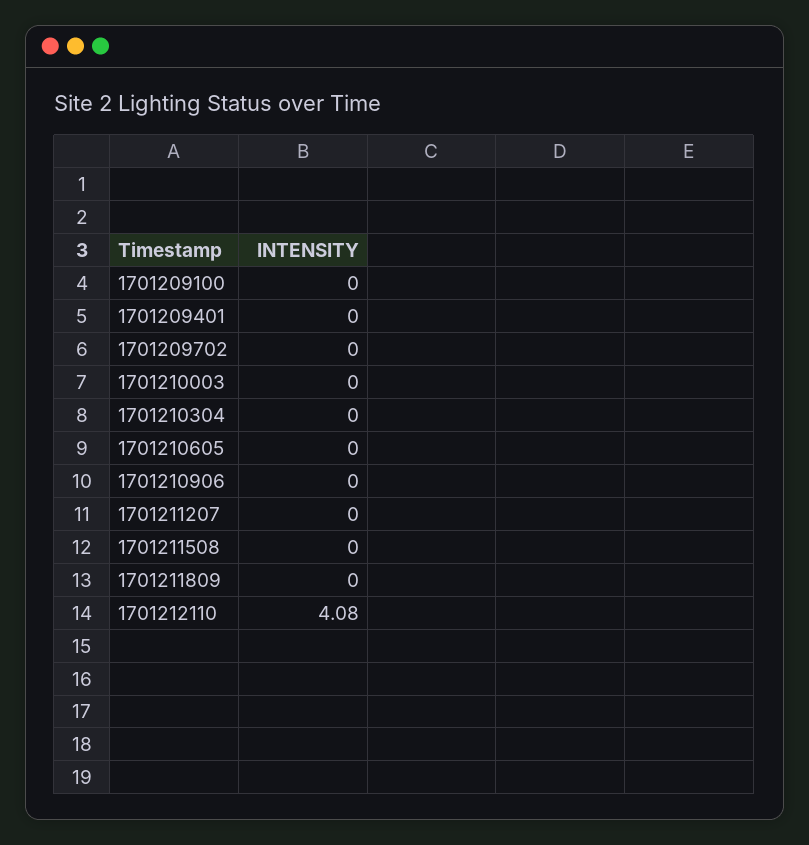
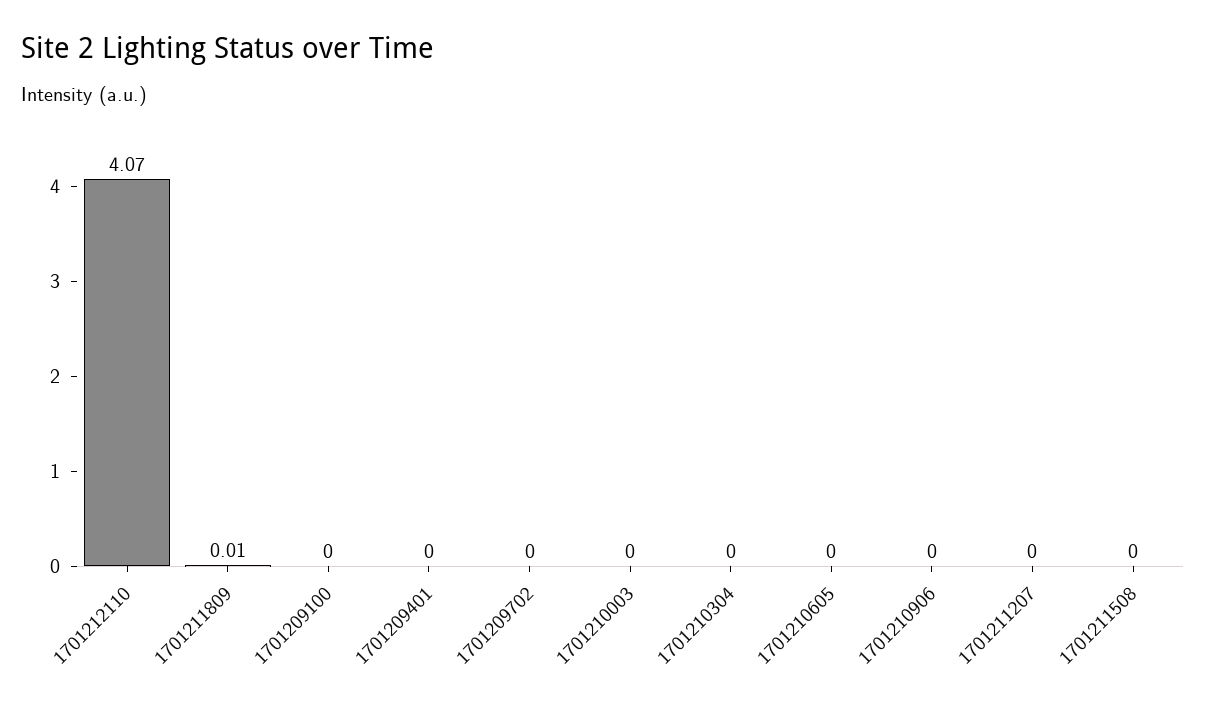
  {
    "1701209100": 0,
    "1701209401": 0,
    "1701209702": 0,
    "1701210003": 0,
    "1701210304": 0,
    "1701210605": 0,
    "1701210906": 0,
    "1701211207": 0,
    "1701211508": 0,
-   "1701211809": 0,
+   "1701211809": 0.01,
-   "1701212110": 4.08
+   "1701212110": 4.07
  }

